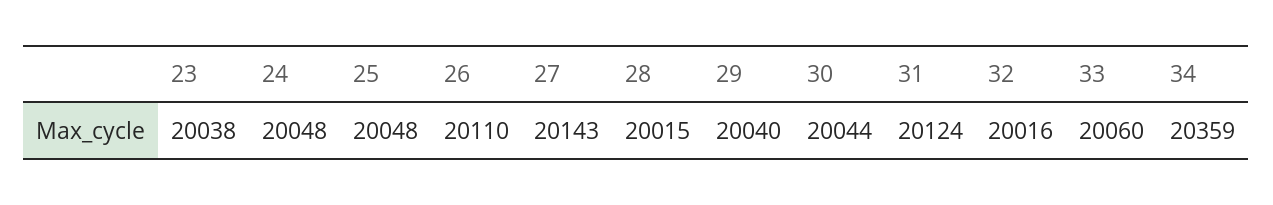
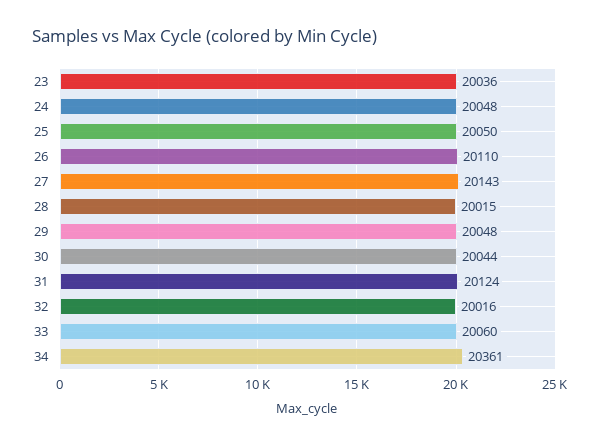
  {
-   "23": 20038,
+   "23": 20036,
    "24": 20048,
-   "25": 20048,
+   "25": 20050,
    "26": 20110,
    "27": 20143,
    "28": 20015,
-   "29": 20040,
+   "29": 20048,
    "30": 20044,
    "31": 20124,
    "32": 20016,
    "33": 20060,
-   "34": 20359
+   "34": 20361
  }

